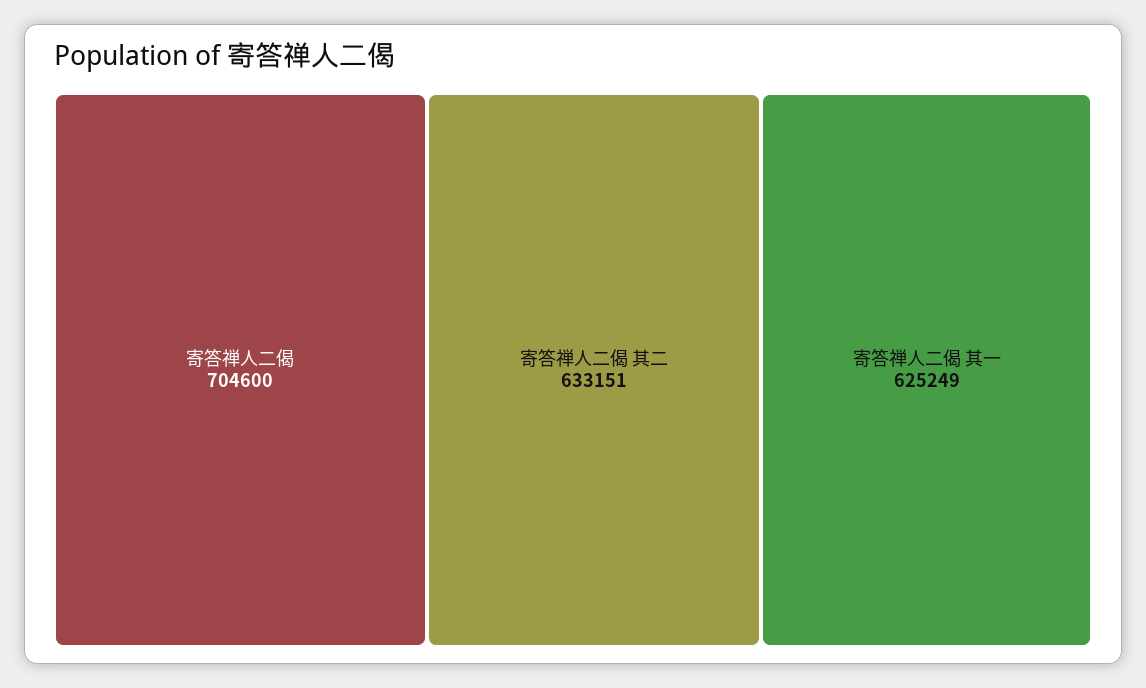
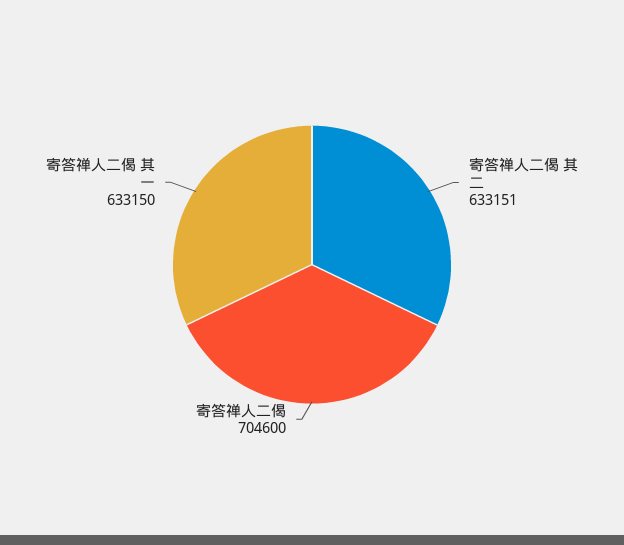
  {
    "寄答禅人二偈": 704600,
    "寄答禅人二偈 其二": 633151,
-   "寄答禅人二偈 其一": 625249
+   "寄答禅人二偈 其一": 633150
  }

